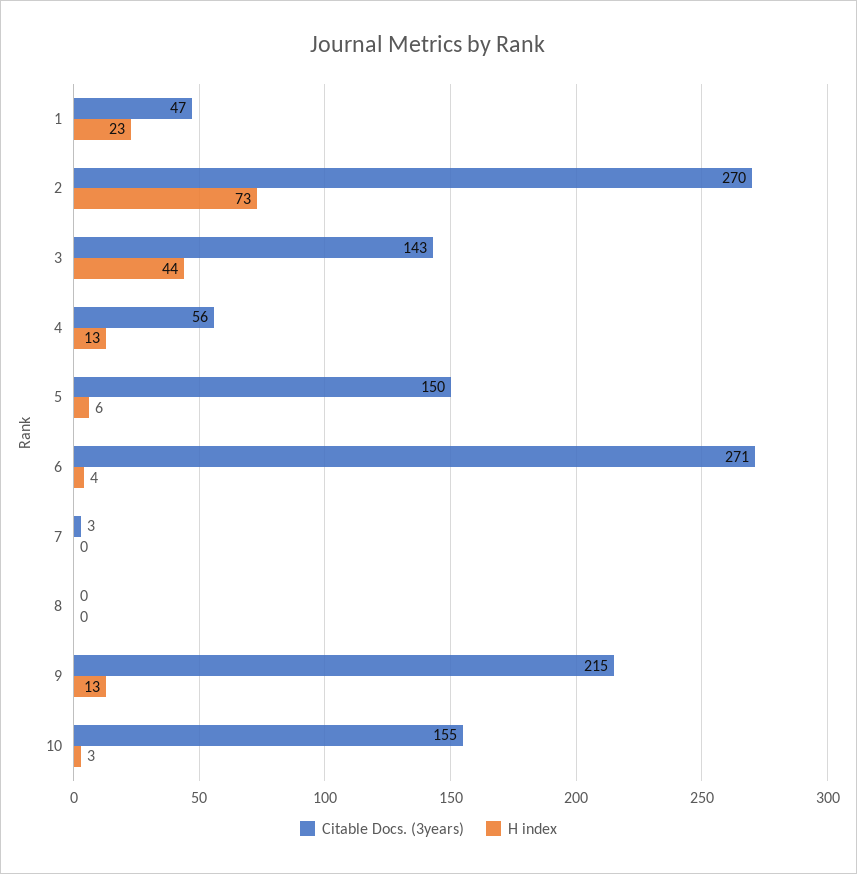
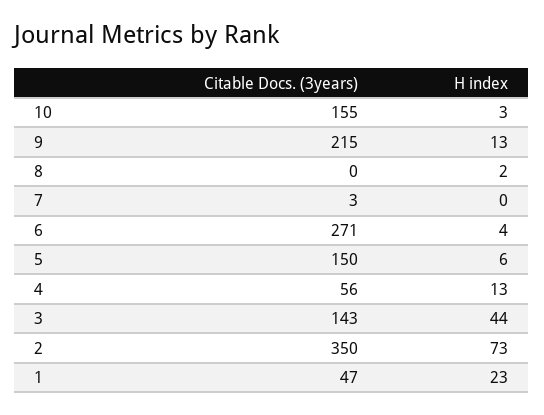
  {
    "Citable Docs. (3years)": {
      "1": 47,
-     "2": 270,
+     "2": 350,
      "3": 143,
      "4": 56,
      "5": 150,
      "6": 271,
      "7": 3,
      "8": 0,
      "9": 215,
      "10": 155
    },
    "H index": {
      "1": 23,
      "2": 73,
      "3": 44,
      "4": 13,
      "5": 6,
      "6": 4,
      "7": 0,
-     "8": 0,
+     "8": 2,
      "9": 13,
      "10": 3
    }
  }

